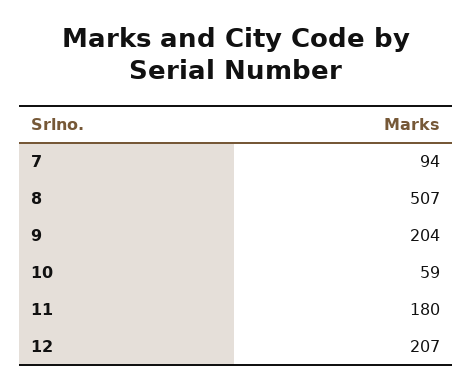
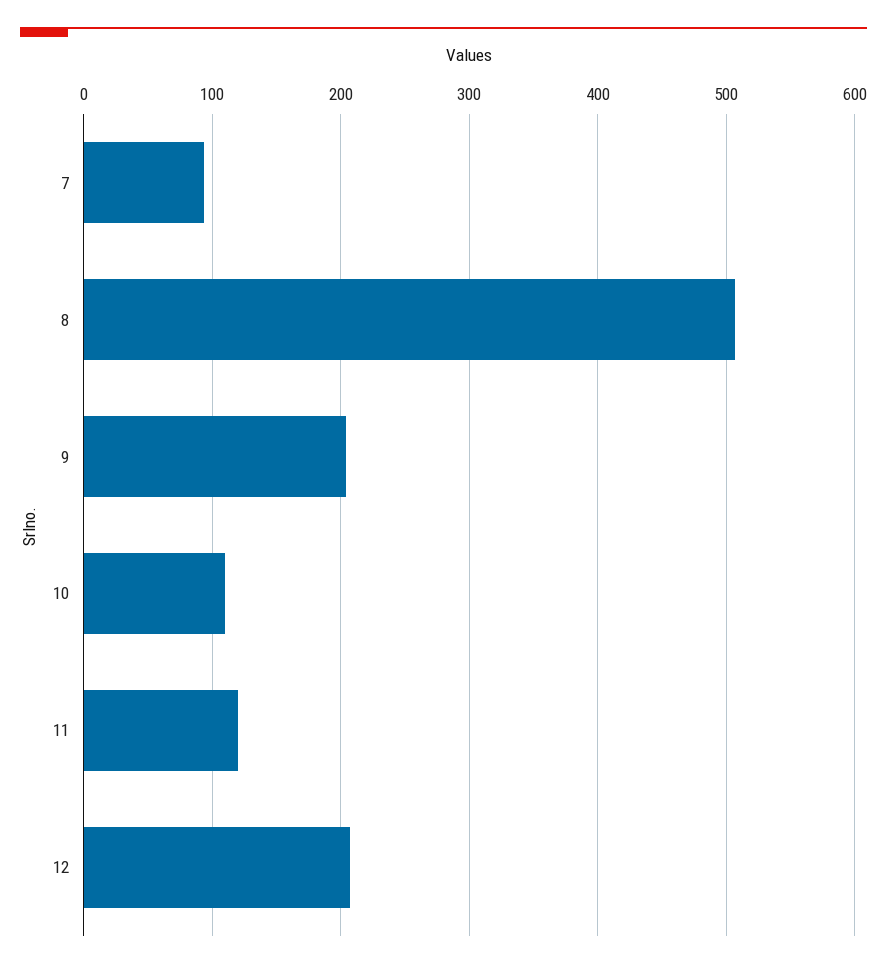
  {
    "7": 94,
    "8": 507,
    "9": 204,
-   "10": 59,
+   "10": 110,
-   "11": 180,
+   "11": 120,
    "12": 207
  }

